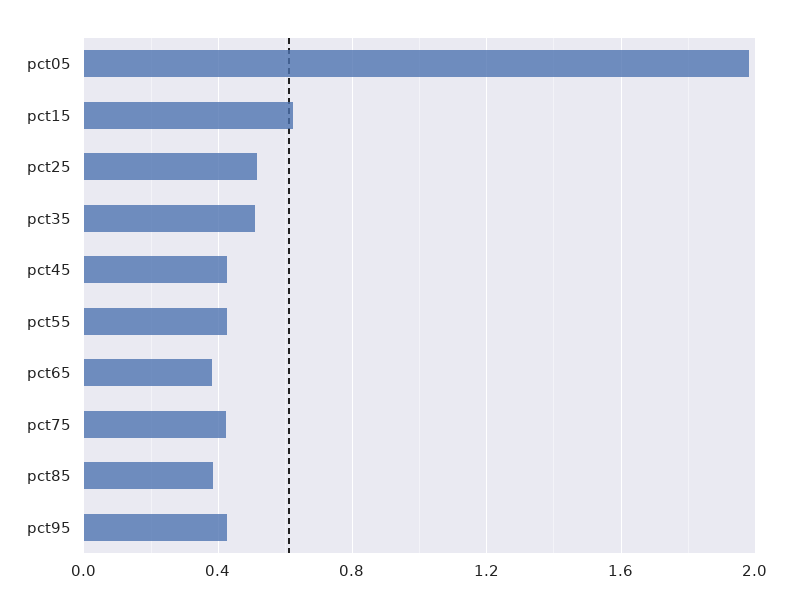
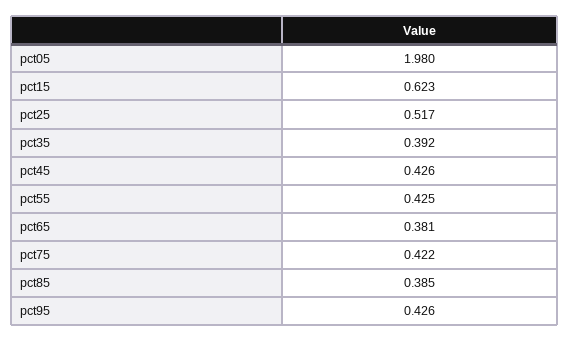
  {
    "pct05": 1.98,
    "pct15": 0.623,
    "pct25": 0.517,
-   "pct35": 0.5,
+   "pct35": 0.392,
    "pct45": 0.426,
    "pct55": 0.425,
    "pct65": 0.381,
    "pct75": 0.422,
    "pct85": 0.385,
    "pct95": 0.426
  }

